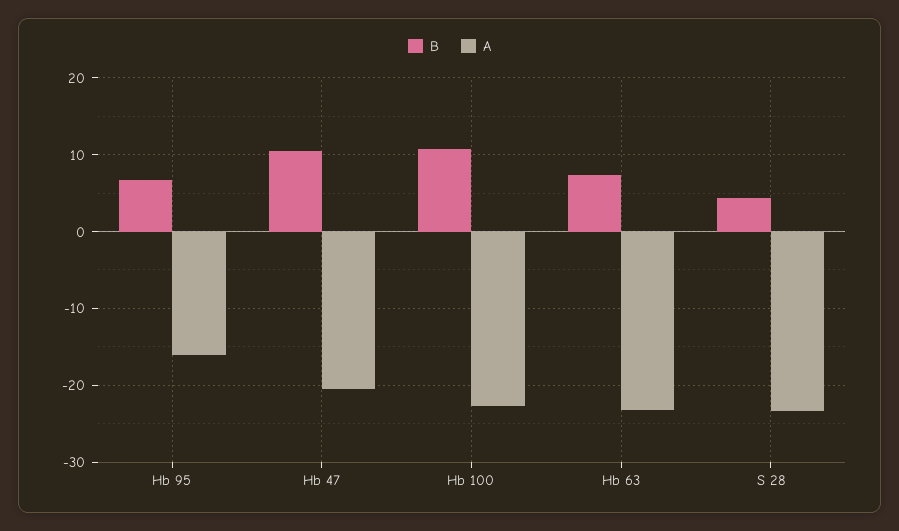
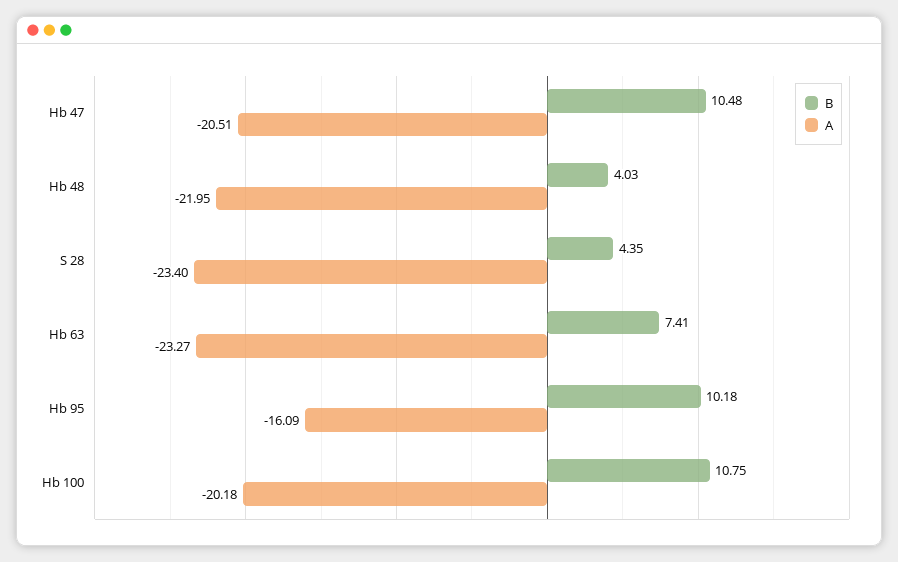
  {
    "B": {
-     "Hb 95": 7,
+     "Hb 95": 10.18,
      "Hb 47": 10.48,
      "Hb 100": 10.75,
      "Hb 63": 7.41,
-     "S 28": 4.35
+     "S 28": 4.35,
+     "Hb 48": 4.03
    },
    "A": {
      "Hb 95": -16.09,
      "Hb 47": -20.51,
-     "Hb 100": -23,
+     "Hb 100": -20.18,
      "Hb 63": -23.27,
-     "S 28": -23.4
+     "S 28": -23.4,
+     "Hb 48": -21.95
    }
  }

